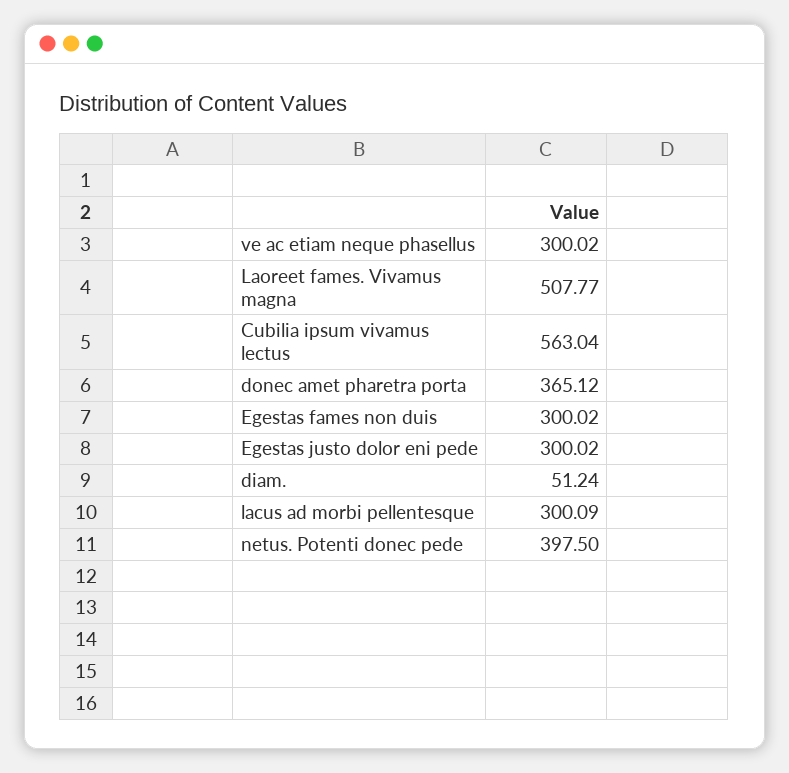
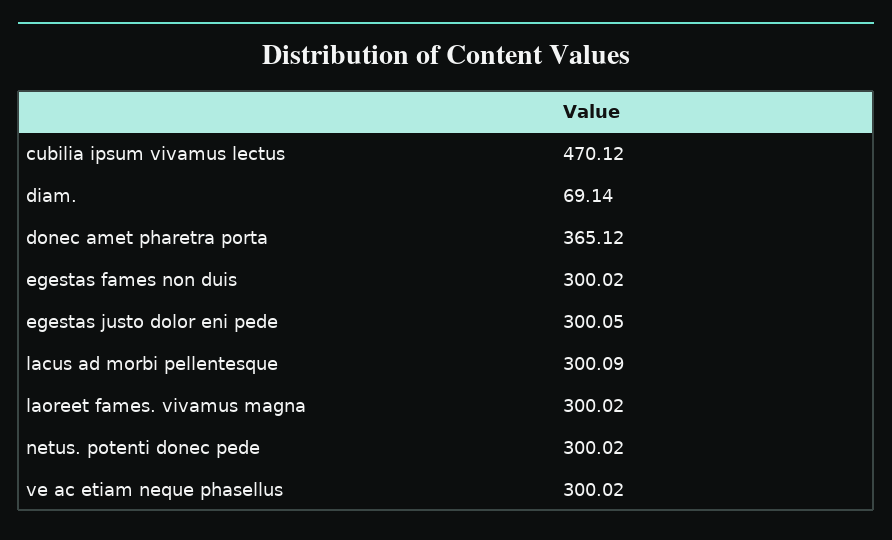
  {
    "ve ac etiam neque phasellus": 300.02,
-   "Laoreet fames. Vivamus magna": 507.77,
+   "Laoreet fames. Vivamus magna": 300.02,
-   "Cubilia ipsum vivamus lectus": 563.04,
+   "Cubilia ipsum vivamus lectus": 470.12,
    "donec amet pharetra porta": 365.12,
    "Egestas fames non duis": 300.02,
-   "Egestas justo dolor eni pede": 300.02,
+   "Egestas justo dolor eni pede": 300.05,
-   "diam.": 51.24,
+   "diam.": 69.14,
    "lacus ad morbi pellentesque": 300.09,
-   "netus. Potenti donec pede": 397.5
+   "netus. Potenti donec pede": 300.02
  }

